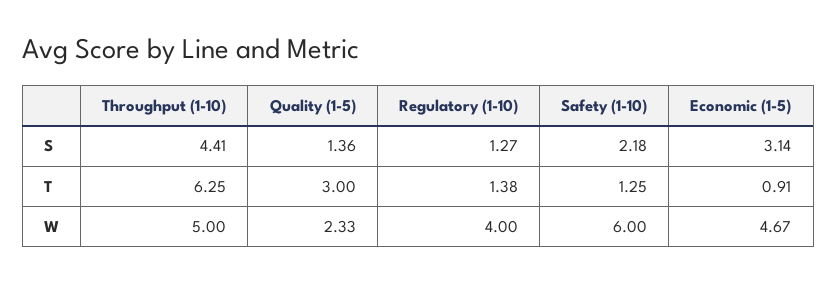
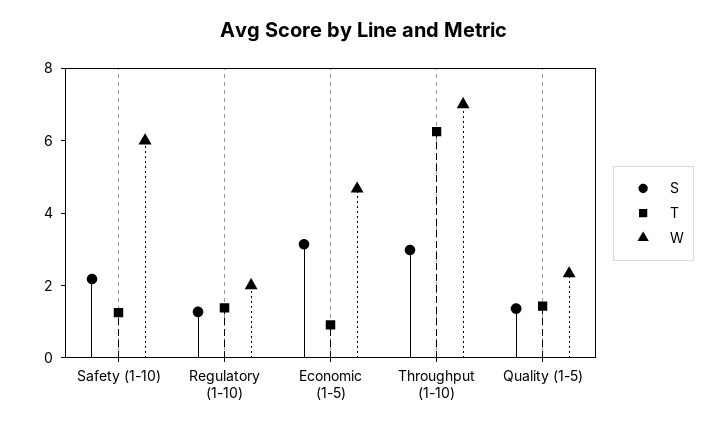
  {
    "S": {
-     "Throughput (1-10)": 4.41,
+     "Throughput (1-10)": 3,
      "Quality (1-5)": 1.36,
      "Regulatory (1-10)": 1.27,
      "Safety (1-10)": 2.18,
      "Economic (1-5)": 3.14
    },
    "T": {
      "Throughput (1-10)": 6.25,
-     "Quality (1-5)": 3,
+     "Quality (1-5)": 1.5,
      "Regulatory (1-10)": 1.38,
      "Safety (1-10)": 1.25,
      "Economic (1-5)": 0.91
    },
    "W": {
-     "Throughput (1-10)": 5,
+     "Throughput (1-10)": 7,
      "Quality (1-5)": 2.33,
-     "Regulatory (1-10)": 4,
+     "Regulatory (1-10)": 2,
      "Safety (1-10)": 6,
      "Economic (1-5)": 4.67
    }
  }

